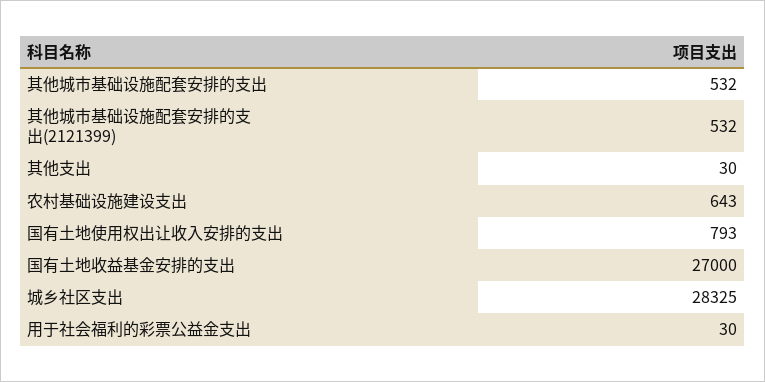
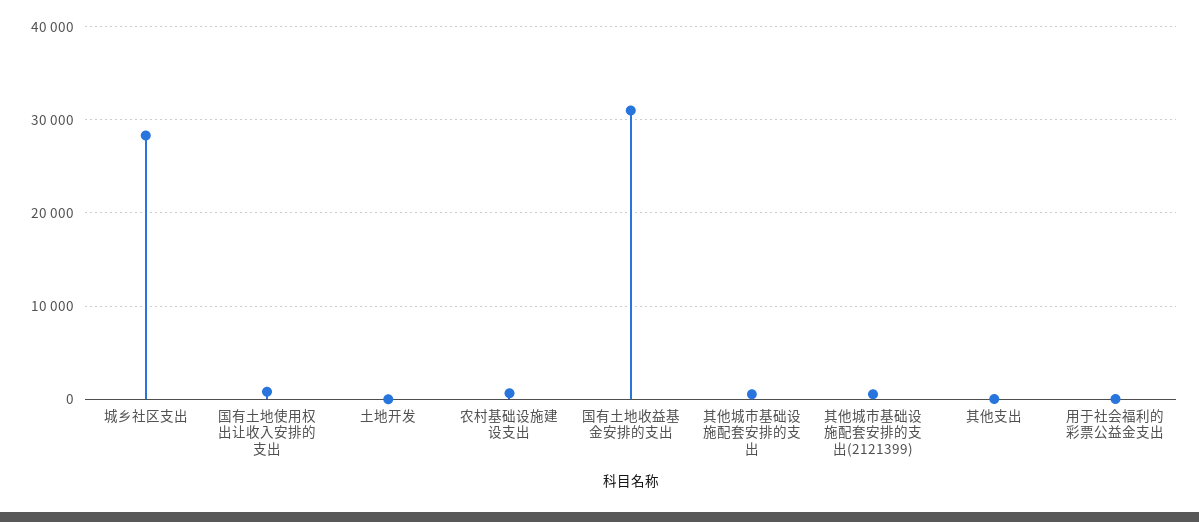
  {
    "其他城市基础设施配套安排的支出": 532,
    "其他城市基础设施配套安排的支出(2121399)": 532,
    "其他支出": 30,
    "农村基础设施建设支出": 643,
    "国有土地使用权出让收入安排的支出": 793,
-   "国有土地收益基金安排的支出": 27000,
+   "国有土地收益基金安排的支出": 31000,
    "城乡社区支出": 28325,
-   "用于社会福利的彩票公益金支出": 30
+   "用于社会福利的彩票公益金支出": 30,
+   "土地开发": 0
  }

